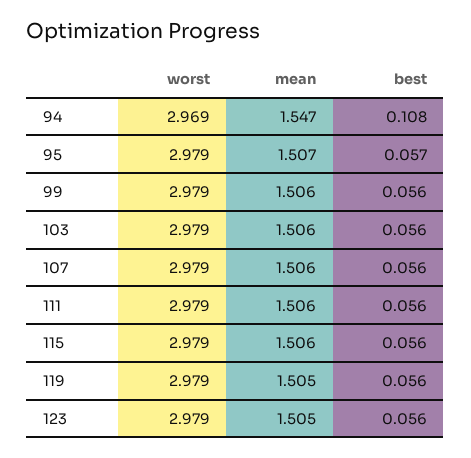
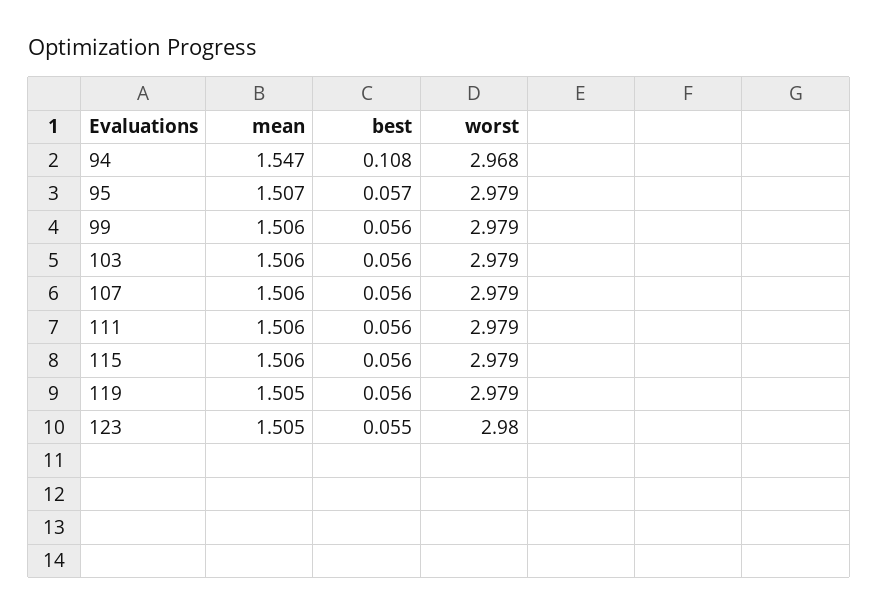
  {
    "worst": {
-     "94": 2.969,
+     "94": 2.968,
      "95": 2.979,
      "99": 2.979,
      "103": 2.979,
      "107": 2.979,
      "111": 2.979,
      "115": 2.979,
      "119": 2.979,
-     "123": 2.979
+     "123": 2.98
    },
    "mean": {
      "94": 1.547,
      "95": 1.507,
      "99": 1.506,
      "103": 1.506,
      "107": 1.506,
      "111": 1.506,
      "115": 1.506,
      "119": 1.505,
      "123": 1.505
    },
    "best": {
      "94": 0.108,
      "95": 0.057,
      "99": 0.056,
      "103": 0.056,
      "107": 0.056,
      "111": 0.056,
      "115": 0.056,
      "119": 0.056,
-     "123": 0.056
+     "123": 0.055
    }
  }

